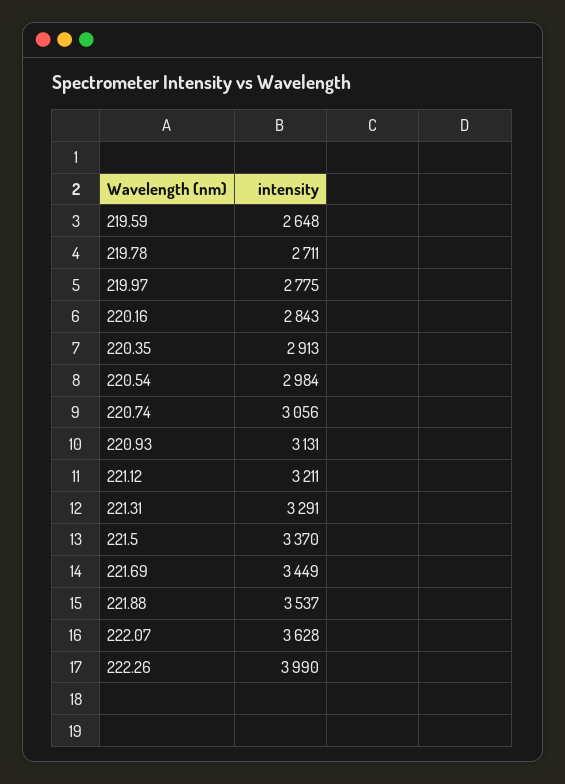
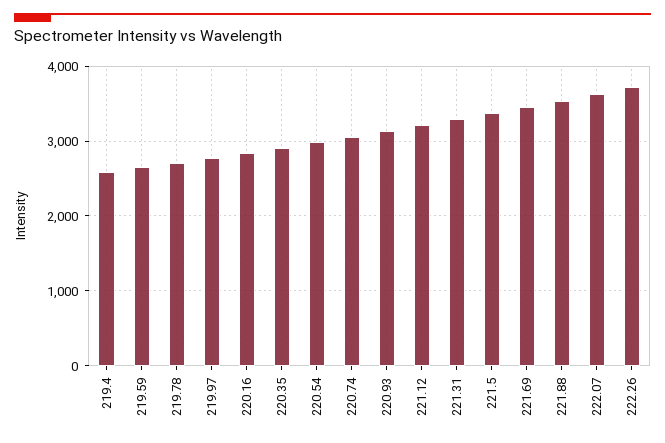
  {
    "219.59": 2648,
    "219.78": 2711,
    "219.97": 2775,
    "220.16": 2843,
    "220.35": 2913,
    "220.54": 2984,
    "220.74": 3056,
    "220.93": 3131,
    "221.12": 3211,
    "221.31": 3291,
    "221.5": 3370,
    "221.69": 3449,
    "221.88": 3537,
    "222.07": 3628,
-   "222.26": 3990
+   "222.26": 3700,
+   "219.4": 2600
  }

